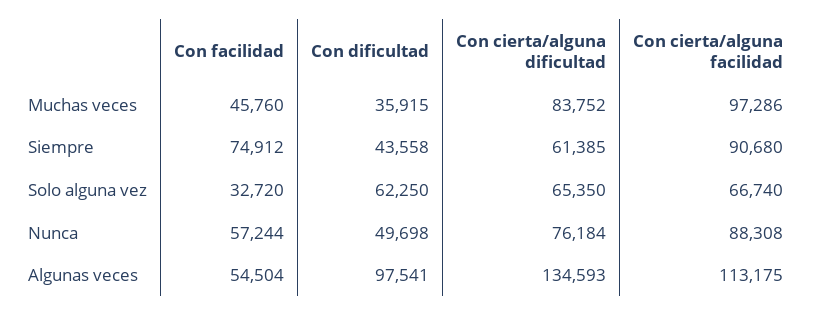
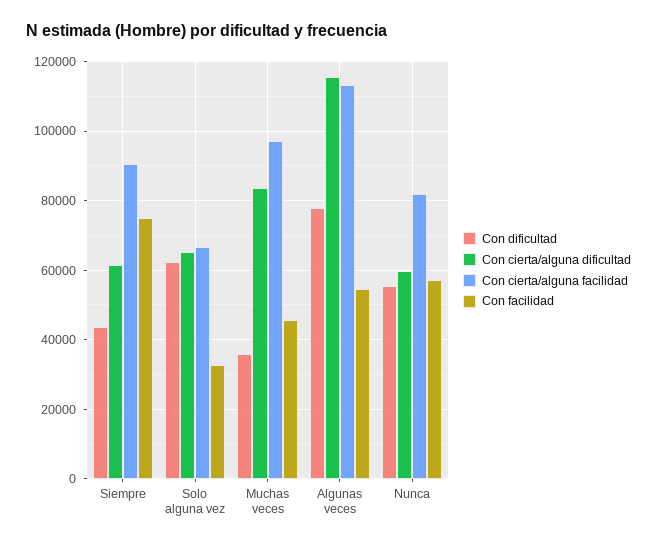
  {
    "Con facilidad": {
      "Muchas veces": 45760,
      "Siempre": 74912,
      "Solo alguna vez": 32720,
      "Nunca": 57244,
      "Algunas veces": 54504
    },
    "Con dificultad": {
      "Muchas veces": 35915,
      "Siempre": 43558,
      "Solo alguna vez": 62250,
-     "Nunca": 49698,
+     "Nunca": 56000,
-     "Algunas veces": 97541
+     "Algunas veces": 78000
    },
    "Con cierta/alguna dificultad": {
      "Muchas veces": 83752,
      "Siempre": 61385,
      "Solo alguna vez": 65350,
-     "Nunca": 76184,
+     "Nunca": 60000,
-     "Algunas veces": 134593
+     "Algunas veces": 116000
    },
    "Con cierta/alguna facilidad": {
      "Muchas veces": 97286,
      "Siempre": 90680,
      "Solo alguna vez": 66740,
-     "Nunca": 88308,
+     "Nunca": 82000,
      "Algunas veces": 113175
    }
  }

